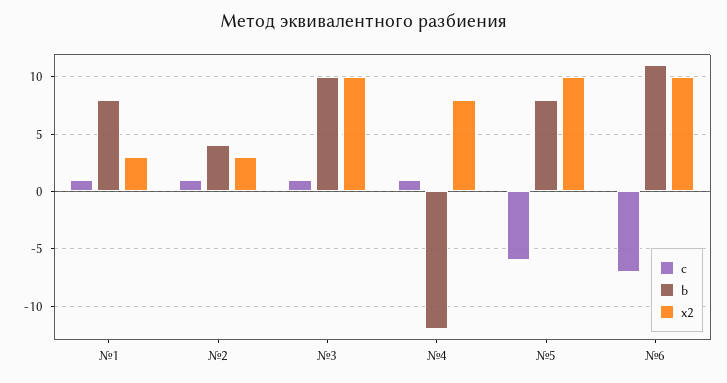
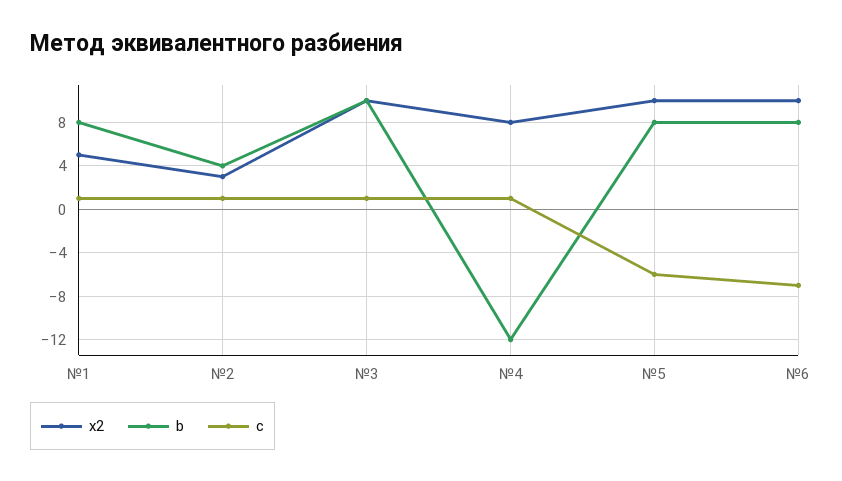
  {
    "c": {
      "№1": 1,
      "№2": 1,
      "№3": 1,
      "№4": 1,
      "№5": -6,
      "№6": -7
    },
    "b": {
      "№1": 8,
      "№2": 4,
      "№3": 10,
      "№4": -12,
      "№5": 8,
-     "№6": 11
+     "№6": 8
    },
    "x2": {
-     "№1": 3,
+     "№1": 5,
      "№2": 3,
      "№3": 10,
      "№4": 8,
      "№5": 10,
      "№6": 10
    }
  }

